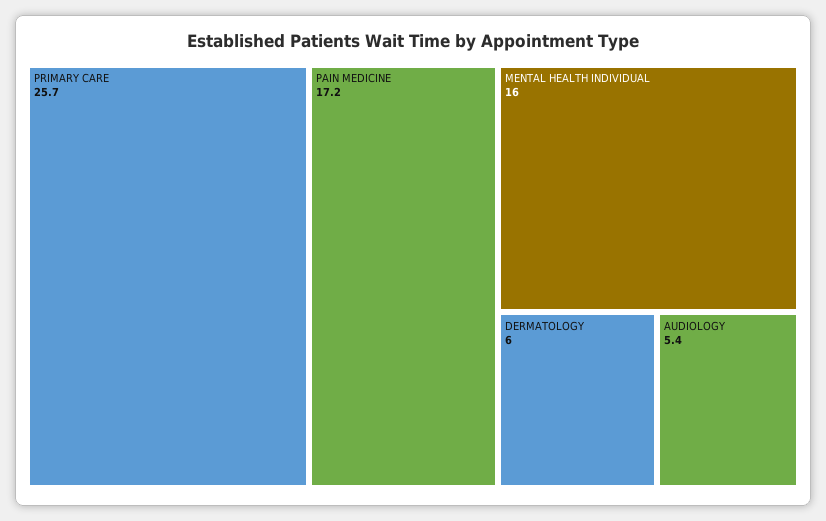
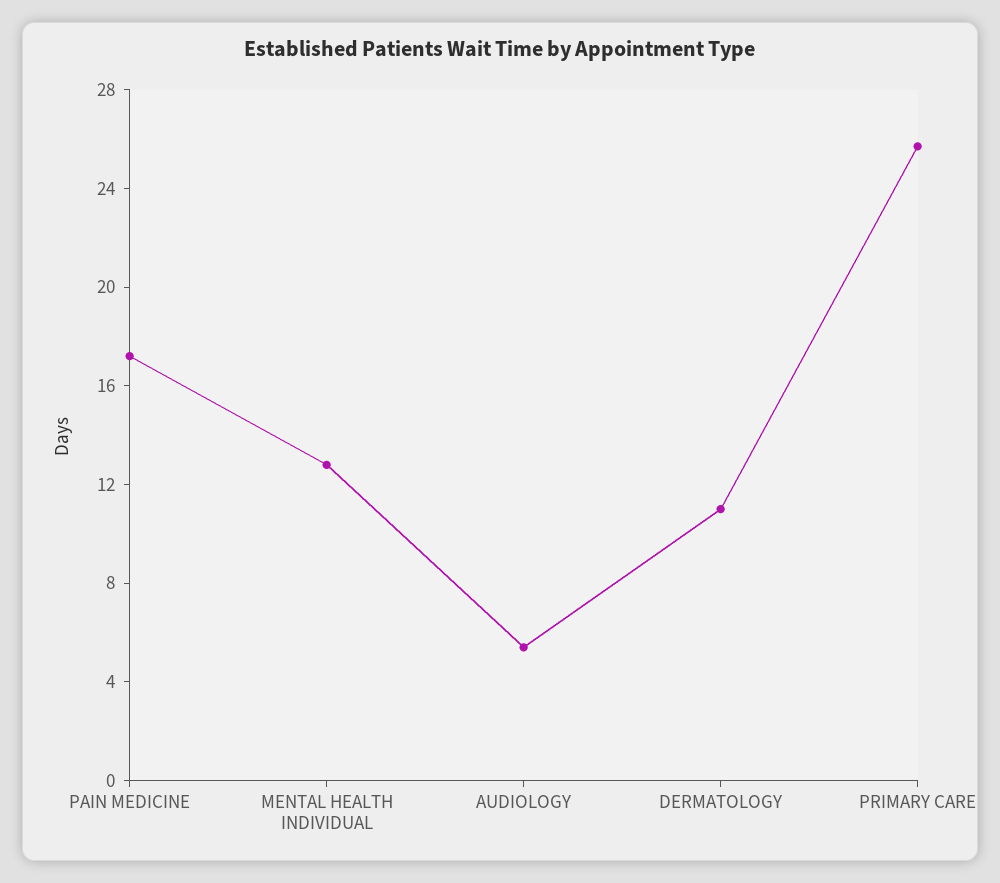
  {
    "PRIMARY CARE": 25.7,
    "PAIN MEDICINE": 17.2,
-   "MENTAL HEALTH INDIVIDUAL": 16,
+   "MENTAL HEALTH INDIVIDUAL": 13,
-   "DERMATOLOGY": 6,
+   "DERMATOLOGY": 11,
    "AUDIOLOGY": 5.4
  }

